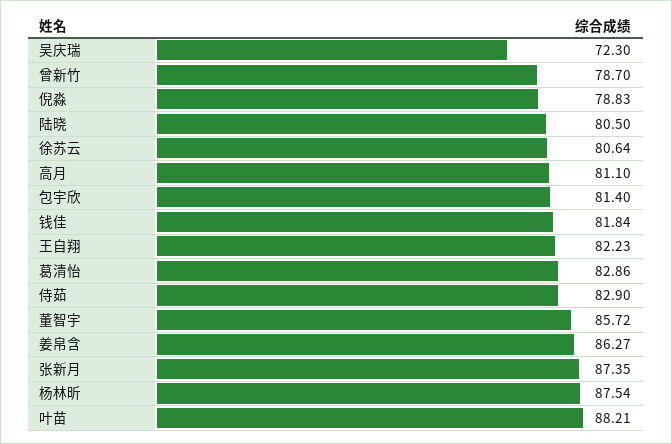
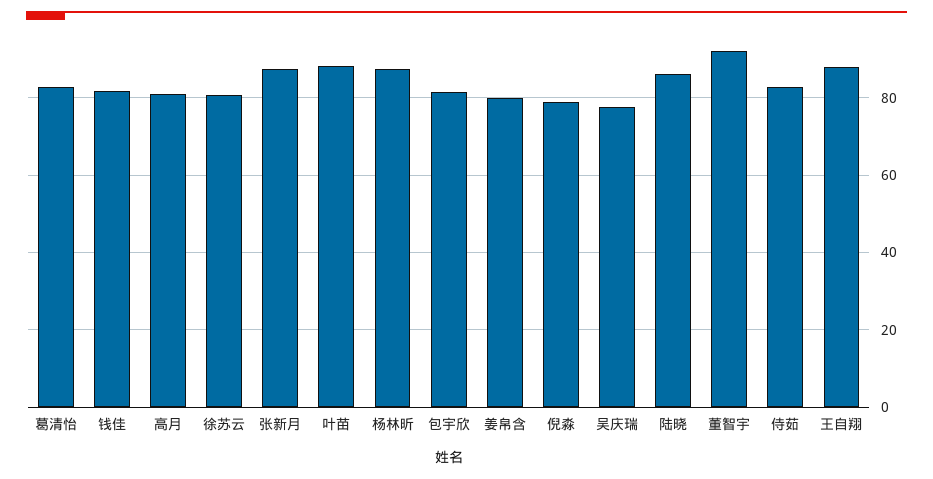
  {
-   "吴庆瑞": 72.3,
+   "吴庆瑞": 78,
-   "曾新竹": 78.7,
    "倪淼": 78.83,
-   "陆晓": 80.5,
+   "陆晓": 86,
    "徐苏云": 80.64,
    "高月": 81.1,
    "包宇欣": 81.4,
    "钱佳": 81.84,
-   "王自翔": 82.23,
+   "王自翔": 88,
    "葛清怡": 82.86,
    "侍茹": 82.9,
-   "董智宇": 85.72,
+   "董智宇": 92,
-   "姜帛含": 86.27,
+   "姜帛含": 80,
    "张新月": 87.35,
    "杨林昕": 87.54,
    "叶苗": 88.21
  }

